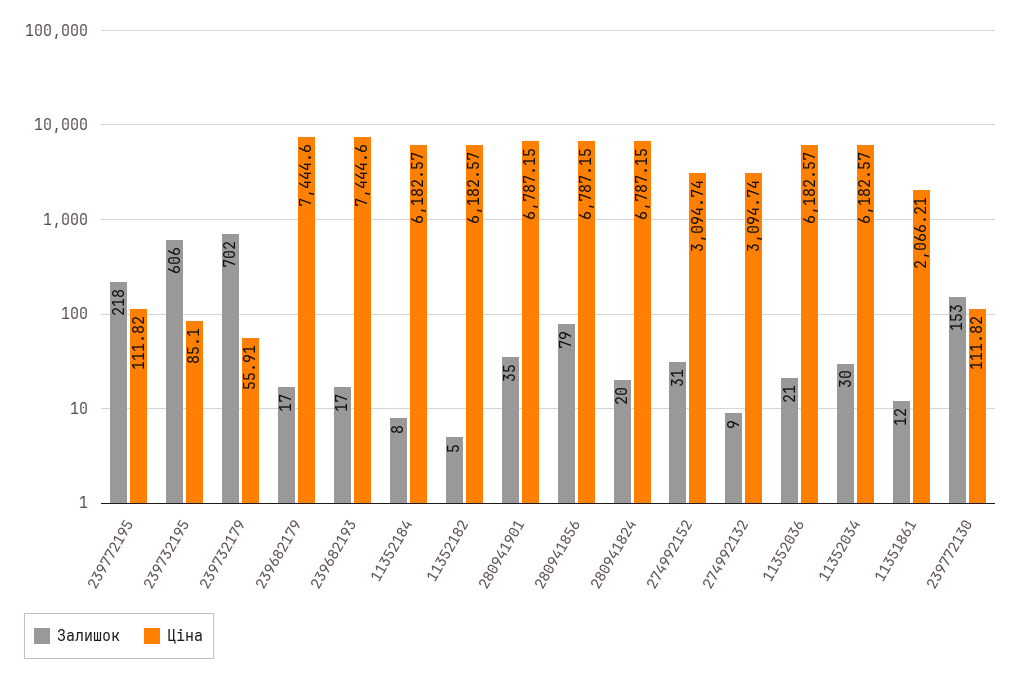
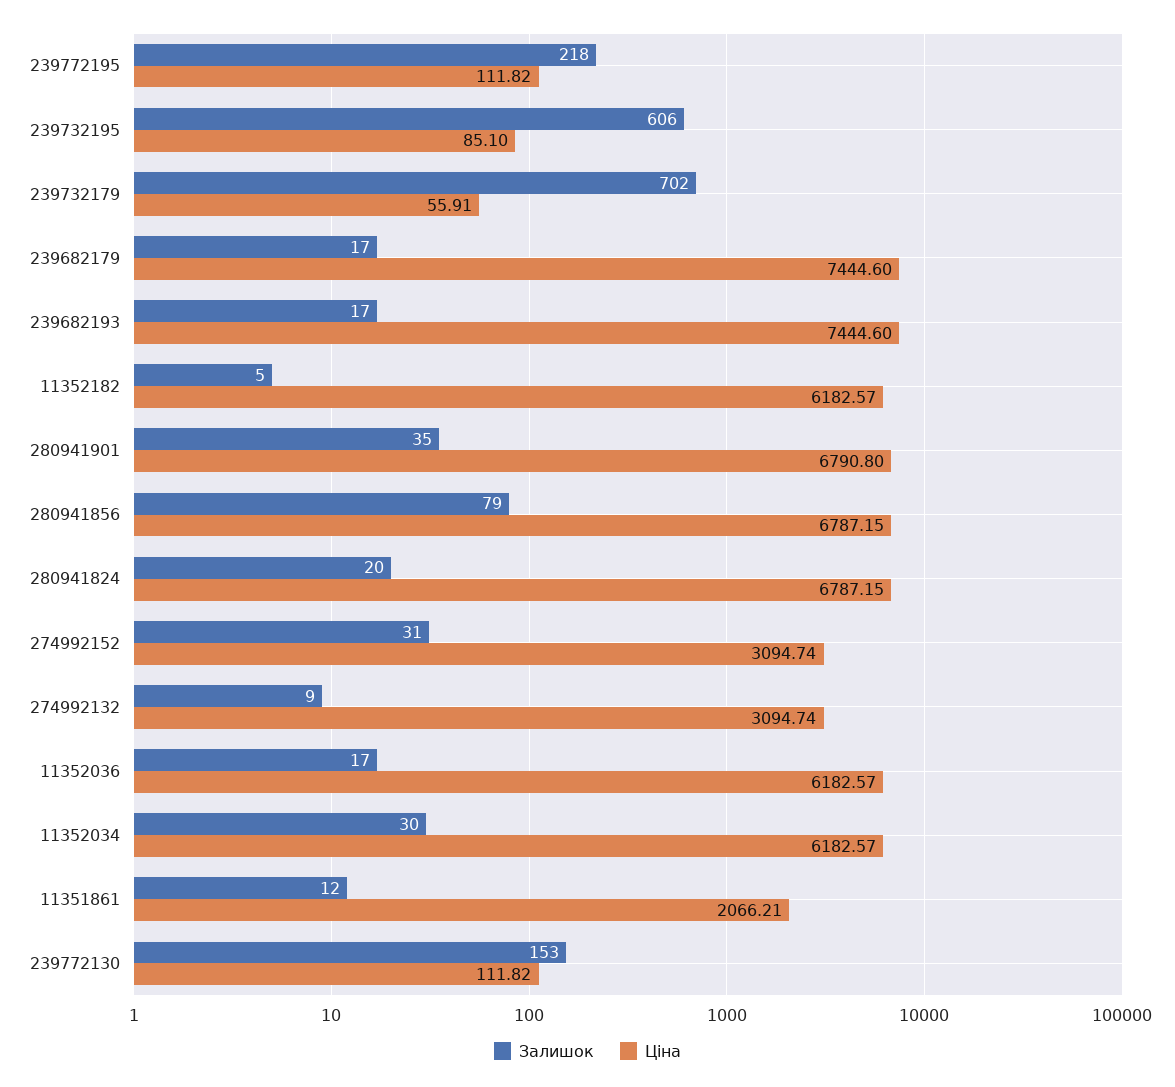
  {
    "Залишок": {
      "239772195": 218,
      "239732195": 606,
      "239732179": 702,
      "239682179": 17,
      "239682193": 17,
-     "11352184": 8,
      "11352182": 5,
      "280941901": 35,
      "280941856": 79,
      "280941824": 20,
      "274992152": 31,
      "274992132": 9,
-     "11352036": 21,
+     "11352036": 17,
      "11352034": 30,
      "11351861": 12,
      "239772130": 153
    },
    "Ціна": {
      "239772195": 111.82,
      "239732195": 85.1,
      "239732179": 55.91,
      "239682179": 7444.6,
      "239682193": 7444.6,
-     "11352184": 6182.57,
      "11352182": 6182.57,
-     "280941901": 6787.15,
+     "280941901": 6790.8,
      "280941856": 6787.15,
      "280941824": 6787.15,
      "274992152": 3094.74,
      "274992132": 3094.74,
      "11352036": 6182.57,
      "11352034": 6182.57,
      "11351861": 2066.21,
      "239772130": 111.82
    }
  }

